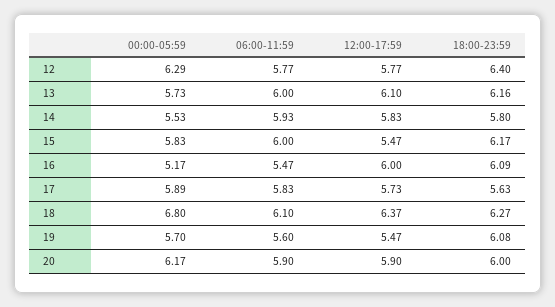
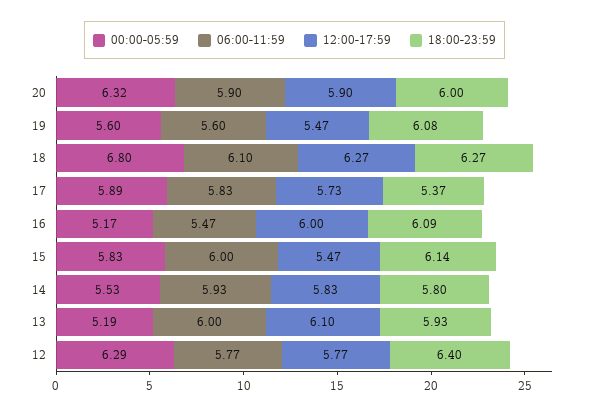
  {
    "00:00-05:59": {
      "12": 6.29,
-     "13": 5.73,
+     "13": 5.19,
      "14": 5.53,
      "15": 5.83,
      "16": 5.17,
      "17": 5.89,
      "18": 6.8,
-     "19": 5.7,
+     "19": 5.6,
-     "20": 6.17
+     "20": 6.32
    },
    "06:00-11:59": {
      "12": 5.77,
      "13": 6,
      "14": 5.93,
      "15": 6,
      "16": 5.47,
      "17": 5.83,
      "18": 6.1,
      "19": 5.6,
      "20": 5.9
    },
    "12:00-17:59": {
      "12": 5.77,
      "13": 6.1,
      "14": 5.83,
      "15": 5.47,
      "16": 6,
      "17": 5.73,
-     "18": 6.37,
+     "18": 6.27,
      "19": 5.47,
      "20": 5.9
    },
    "18:00-23:59": {
      "12": 6.4,
-     "13": 6.16,
+     "13": 5.93,
      "14": 5.8,
-     "15": 6.17,
+     "15": 6.14,
      "16": 6.09,
-     "17": 5.63,
+     "17": 5.37,
      "18": 6.27,
      "19": 6.08,
      "20": 6
    }
  }

